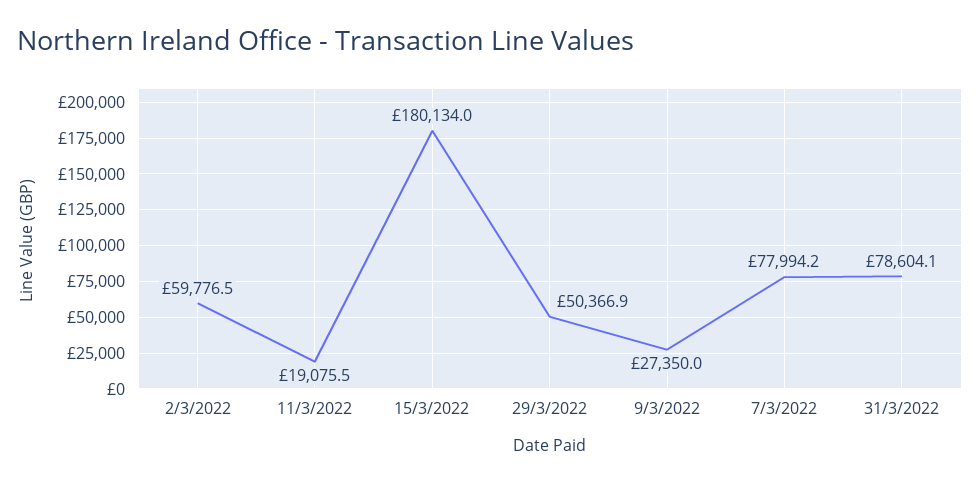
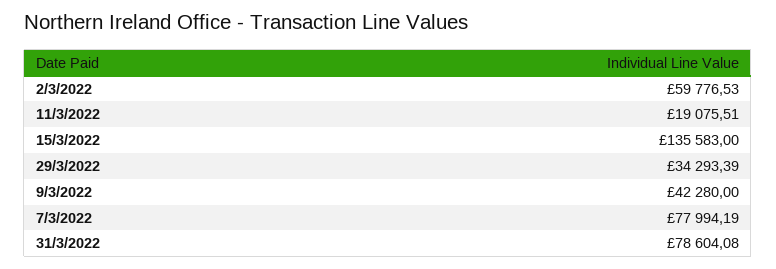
  {
    "2/3/2022": 59776.53,
    "11/3/2022": 19075.51,
-   "15/3/2022": 180134,
+   "15/3/2022": 135583,
-   "29/3/2022": 50366.9,
+   "29/3/2022": 34293.39,
-   "9/3/2022": 27350,
+   "9/3/2022": 42280,
    "7/3/2022": 77994.19,
    "31/3/2022": 78604.08
  }

